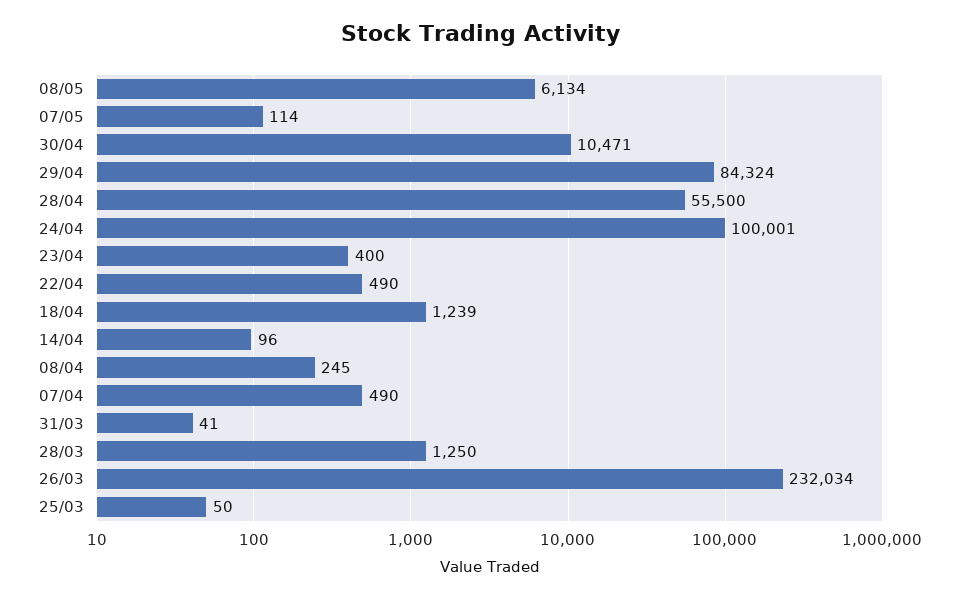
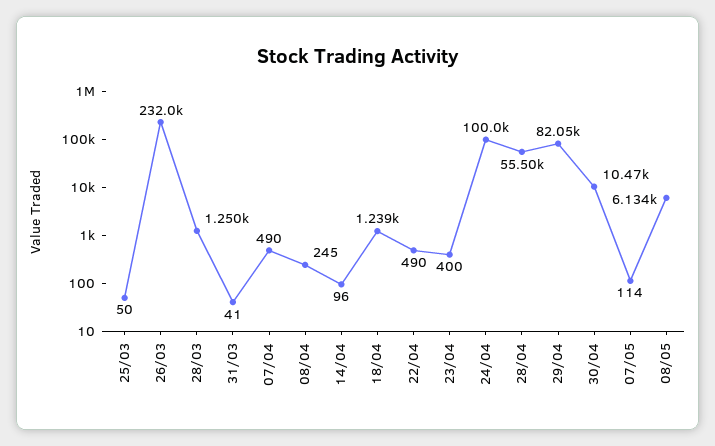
  {
    "08/05": 6134,
    "07/05": 114,
    "30/04": 10471,
-   "29/04": 84324,
+   "29/04": 82050,
    "28/04": 55500,
    "24/04": 100001,
    "23/04": 400,
    "22/04": 490,
    "18/04": 1239,
    "14/04": 96,
    "08/04": 245,
    "07/04": 490,
    "31/03": 41,
    "28/03": 1250,
    "26/03": 232034,
    "25/03": 50
  }

